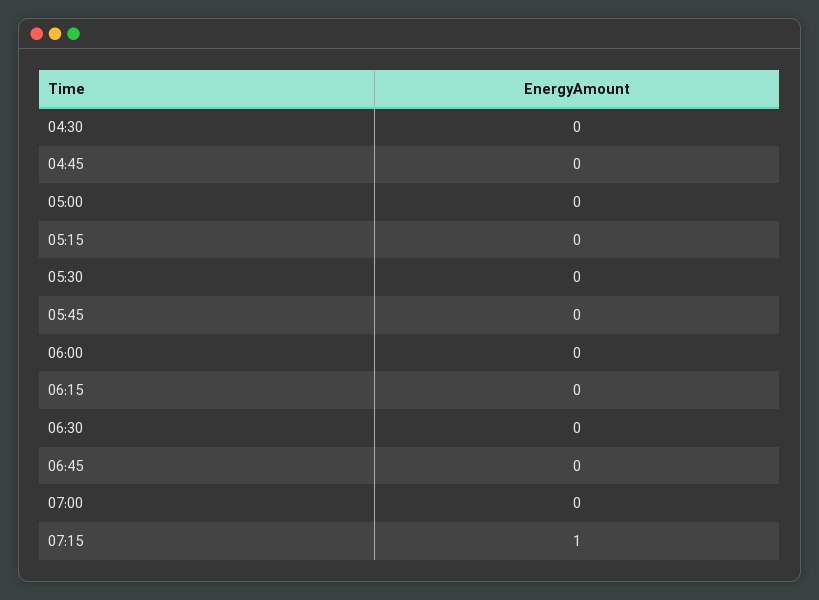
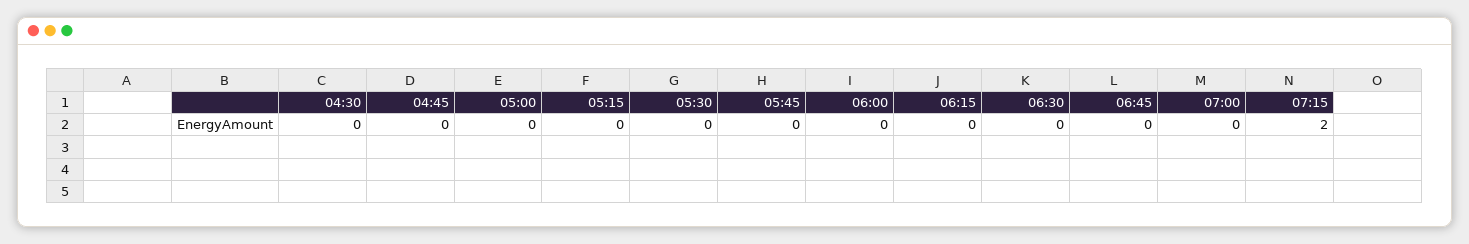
  {
    "04:30": 0,
    "04:45": 0,
    "05:00": 0,
    "05:15": 0,
    "05:30": 0,
    "05:45": 0,
    "06:00": 0,
    "06:15": 0,
    "06:30": 0,
    "06:45": 0,
    "07:00": 0,
-   "07:15": 1
+   "07:15": 2
  }

